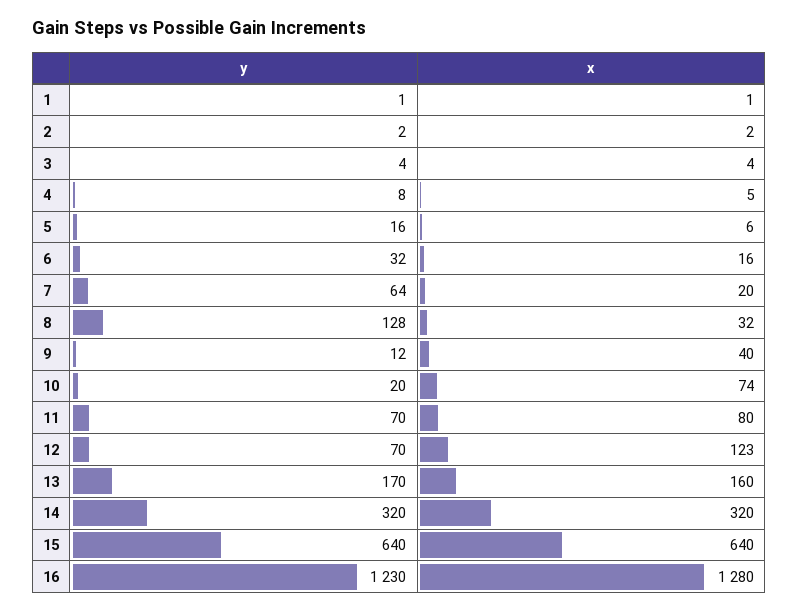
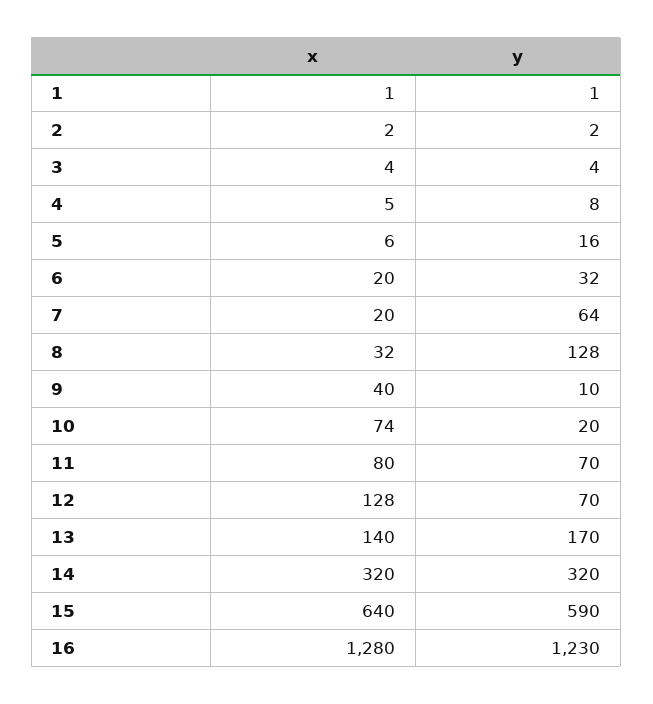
  {
    "y": {
      "1": 1,
      "2": 2,
      "3": 4,
      "4": 8,
      "5": 16,
      "6": 32,
      "7": 64,
      "8": 128,
-     "9": 12,
+     "9": 10,
      "10": 20,
      "11": 70,
      "12": 70,
      "13": 170,
      "14": 320,
-     "15": 640,
+     "15": 590,
      "16": 1230
    },
    "x": {
      "1": 1,
      "2": 2,
      "3": 4,
      "4": 5,
      "5": 6,
-     "6": 16,
+     "6": 20,
      "7": 20,
      "8": 32,
      "9": 40,
      "10": 74,
      "11": 80,
-     "12": 123,
+     "12": 128,
-     "13": 160,
+     "13": 140,
      "14": 320,
      "15": 640,
      "16": 1280
    }
  }

